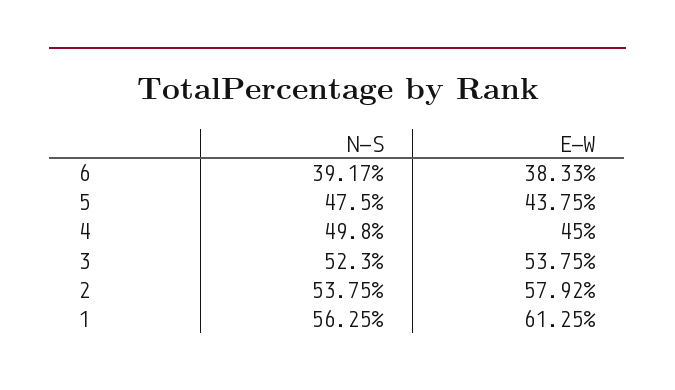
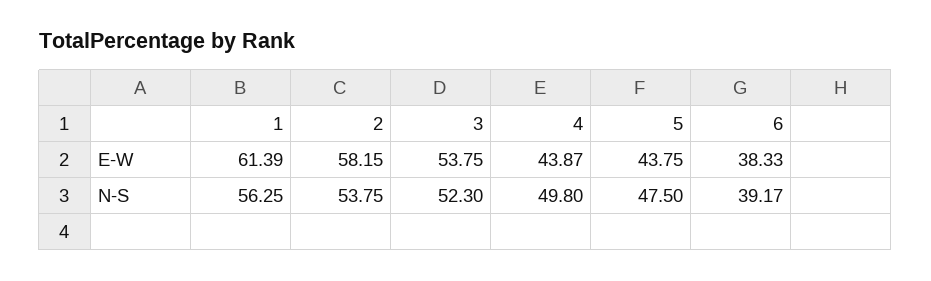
  {
    "N-S": {
      "6": 39.17,
      "5": 47.5,
      "4": 49.8,
      "3": 52.3,
      "2": 53.75,
      "1": 56.25
    },
    "E-W": {
      "6": 38.33,
      "5": 43.75,
-     "4": 45,
+     "4": 43.87,
      "3": 53.75,
-     "2": 57.92,
+     "2": 58.15,
-     "1": 61.25
+     "1": 61.39
    }
  }

